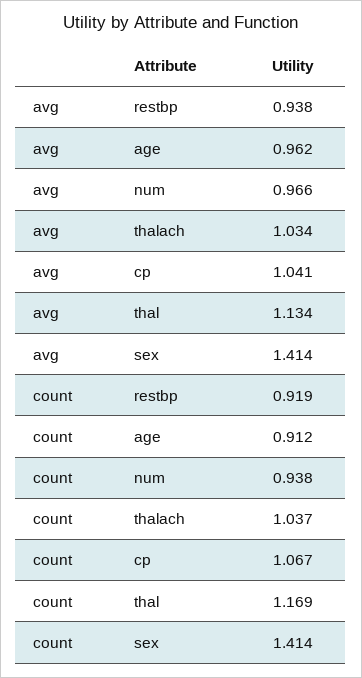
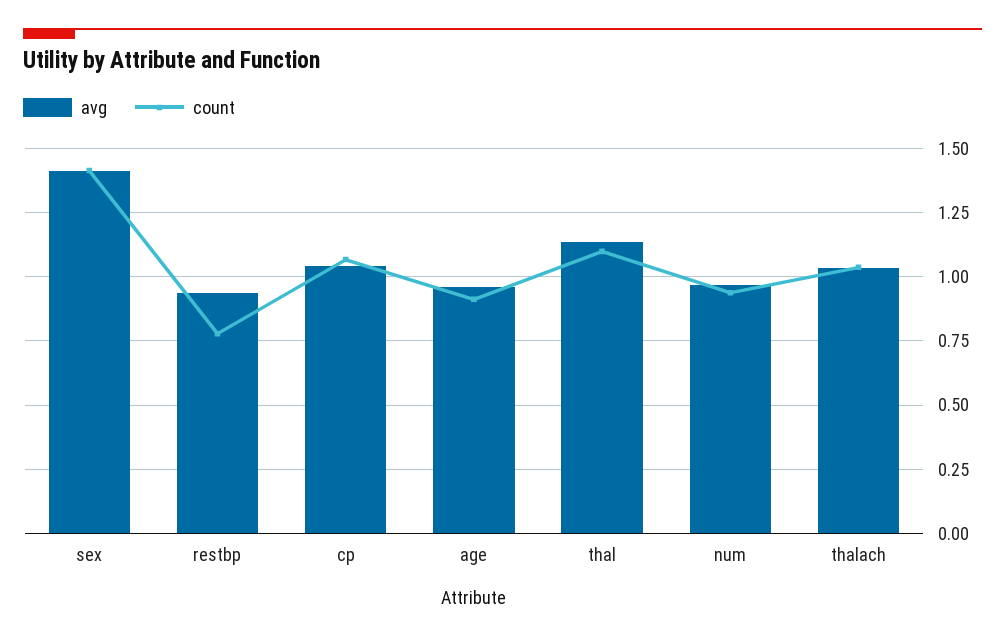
  {
    "avg": {
      "restbp": 0.938,
      "age": 0.962,
      "num": 0.966,
      "thalach": 1.034,
      "cp": 1.041,
      "thal": 1.134,
      "sex": 1.414
    },
    "count": {
-     "restbp": 0.919,
+     "restbp": 0.775,
      "age": 0.912,
      "num": 0.938,
      "thalach": 1.037,
      "cp": 1.067,
-     "thal": 1.169,
+     "thal": 1.1,
      "sex": 1.414
    }
  }

